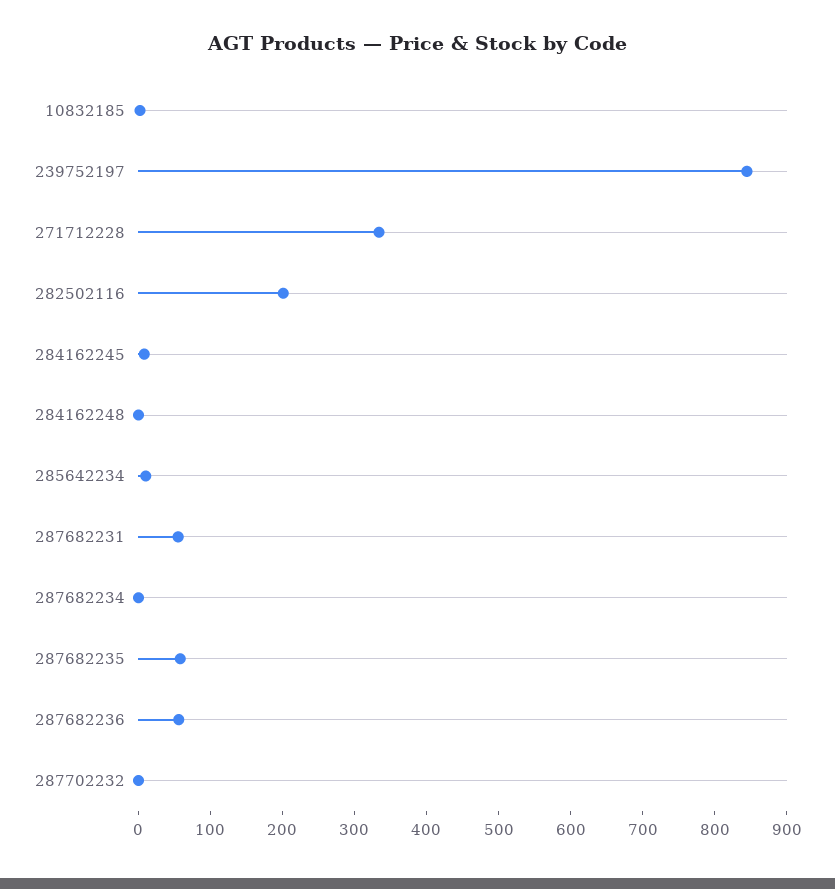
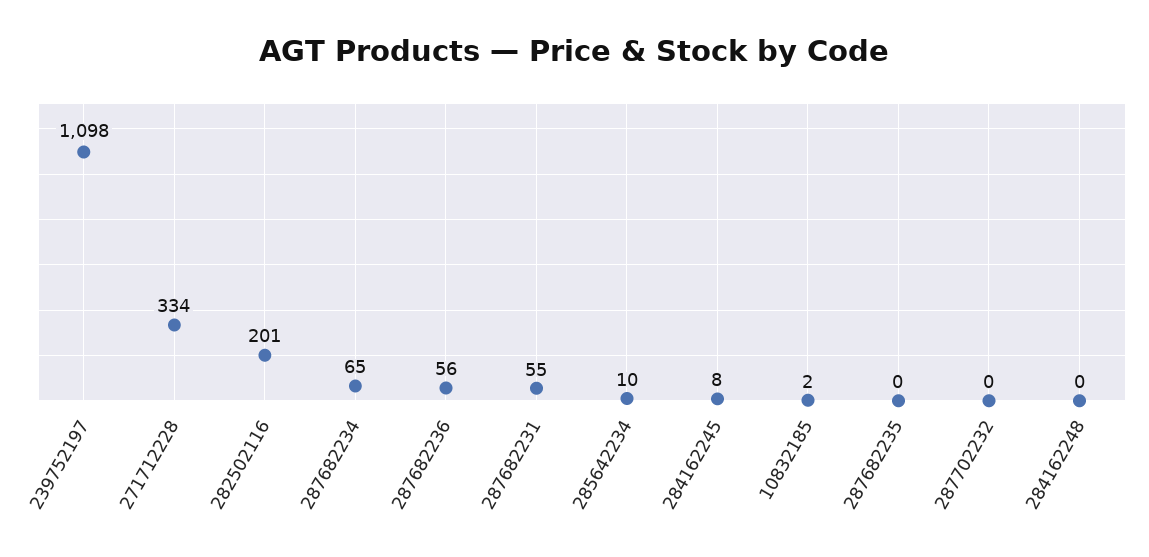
  {
    "10832185": 2,
-   "239752197": 840,
+   "239752197": 1098,
    "271712228": 334,
    "282502116": 201,
    "284162245": 8,
    "284162248": 0,
    "285642234": 10,
    "287682231": 55,
-   "287682234": 0,
+   "287682234": 65,
-   "287682235": 60,
+   "287682235": 0,
    "287682236": 56,
    "287702232": 0
  }

